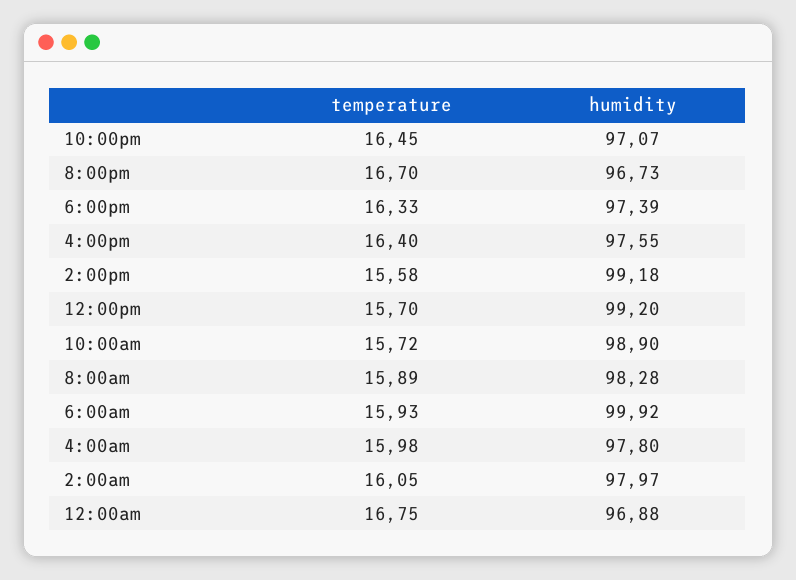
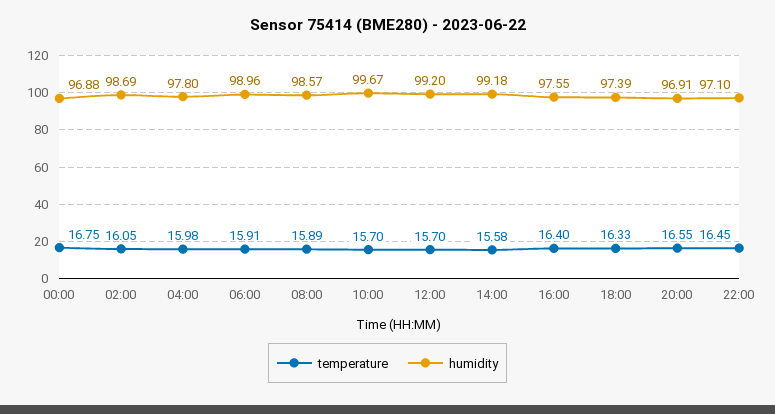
  {
    "temperature": {
      "10:00pm": 16.45,
-     "8:00pm": 16.7,
+     "8:00pm": 16.55,
      "6:00pm": 16.33,
      "4:00pm": 16.4,
      "2:00pm": 15.58,
      "12:00pm": 15.7,
-     "10:00am": 15.72,
+     "10:00am": 15.7,
      "8:00am": 15.89,
-     "6:00am": 15.93,
+     "6:00am": 15.91,
      "4:00am": 15.98,
      "2:00am": 16.05,
      "12:00am": 16.75
    },
    "humidity": {
-     "10:00pm": 97.07,
+     "10:00pm": 97.1,
-     "8:00pm": 96.73,
+     "8:00pm": 96.91,
      "6:00pm": 97.39,
      "4:00pm": 97.55,
      "2:00pm": 99.18,
      "12:00pm": 99.2,
-     "10:00am": 98.9,
+     "10:00am": 99.67,
-     "8:00am": 98.28,
+     "8:00am": 98.57,
-     "6:00am": 99.92,
+     "6:00am": 98.96,
      "4:00am": 97.8,
-     "2:00am": 97.97,
+     "2:00am": 98.69,
      "12:00am": 96.88
    }
  }

